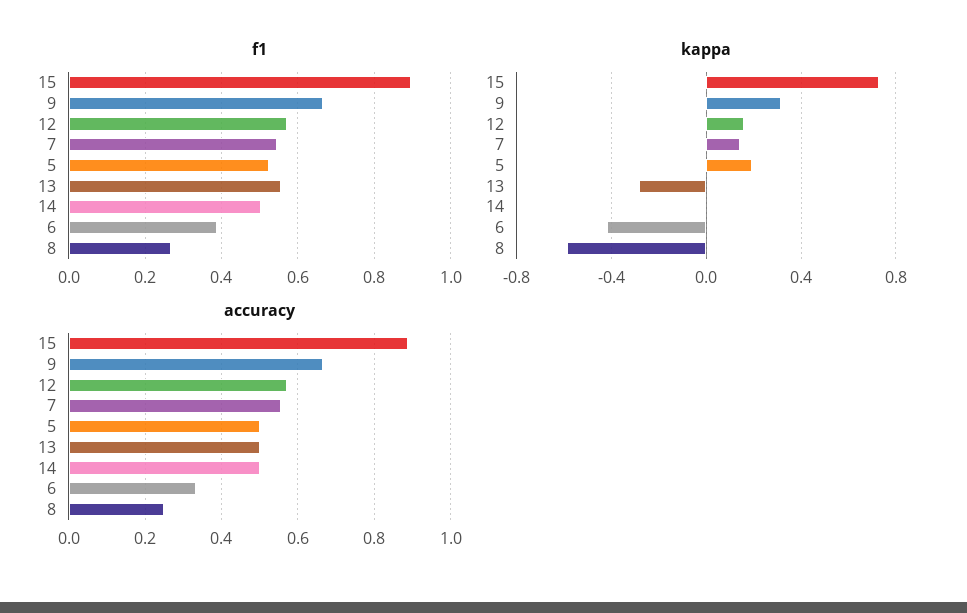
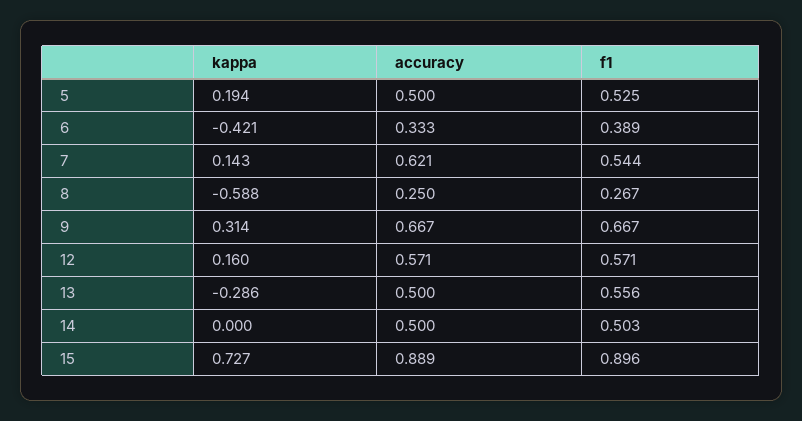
  {
    "f1": {
      "15": 0.896,
      "9": 0.667,
      "12": 0.571,
      "7": 0.544,
      "5": 0.525,
      "13": 0.556,
      "14": 0.503,
      "6": 0.389,
      "8": 0.267
    },
    "kappa": {
      "15": 0.727,
      "9": 0.314,
      "12": 0.16,
      "7": 0.143,
      "5": 0.194,
      "13": -0.286,
      "14": 0,
      "6": -0.421,
      "8": -0.588
    },
    "accuracy": {
      "15": 0.889,
      "9": 0.667,
      "12": 0.571,
-     "7": 0.56,
+     "7": 0.621,
      "5": 0.5,
      "13": 0.5,
      "14": 0.5,
      "6": 0.333,
      "8": 0.25
    }
  }

